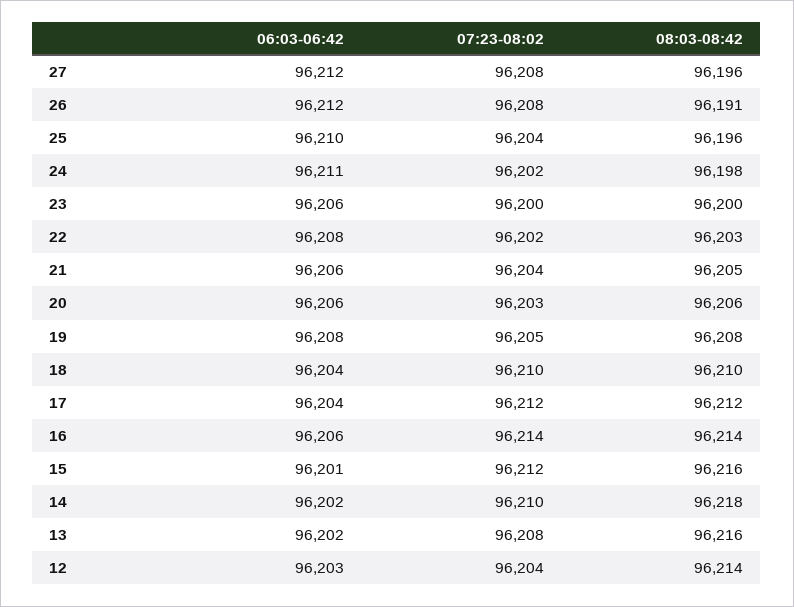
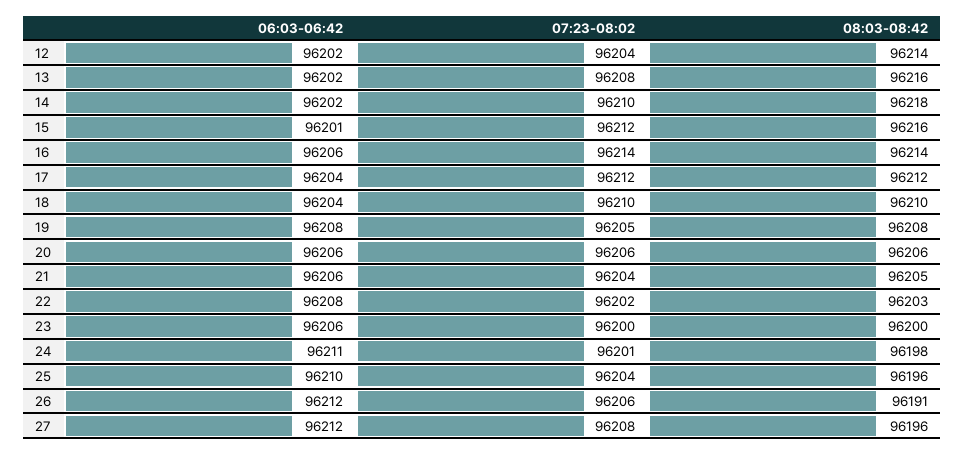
  {
    "06:03-06:42": {
      "27": 96212,
      "26": 96212,
      "25": 96210,
      "24": 96211,
      "23": 96206,
      "22": 96208,
      "21": 96206,
      "20": 96206,
      "19": 96208,
      "18": 96204,
      "17": 96204,
      "16": 96206,
      "15": 96201,
      "14": 96202,
      "13": 96202,
-     "12": 96203
+     "12": 96202
    },
    "07:23-08:02": {
      "27": 96208,
-     "26": 96208,
+     "26": 96206,
      "25": 96204,
-     "24": 96202,
+     "24": 96201,
      "23": 96200,
      "22": 96202,
      "21": 96204,
-     "20": 96203,
+     "20": 96206,
      "19": 96205,
      "18": 96210,
      "17": 96212,
      "16": 96214,
      "15": 96212,
      "14": 96210,
      "13": 96208,
      "12": 96204
    },
    "08:03-08:42": {
      "27": 96196,
      "26": 96191,
      "25": 96196,
      "24": 96198,
      "23": 96200,
      "22": 96203,
      "21": 96205,
      "20": 96206,
      "19": 96208,
      "18": 96210,
      "17": 96212,
      "16": 96214,
      "15": 96216,
      "14": 96218,
      "13": 96216,
      "12": 96214
    }
  }

